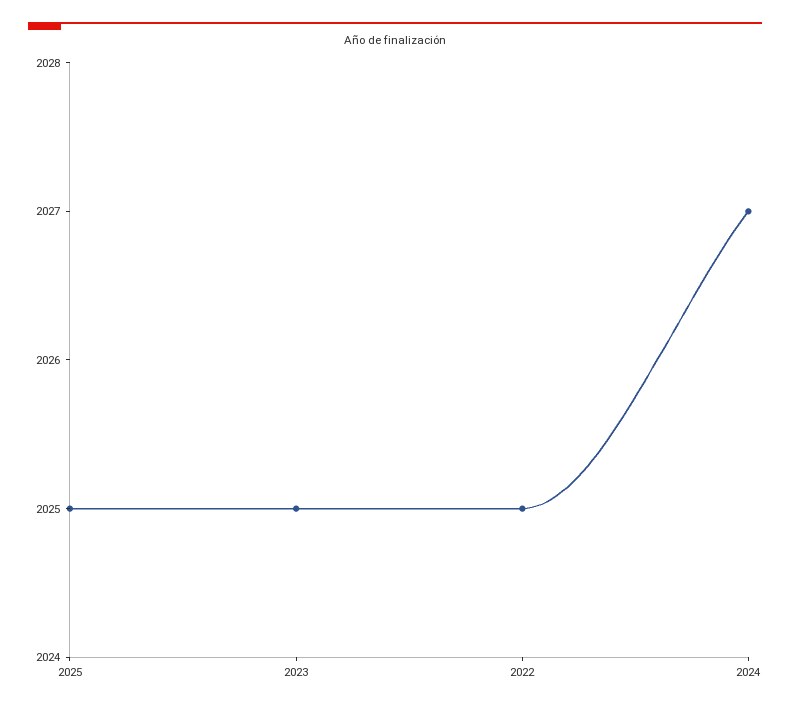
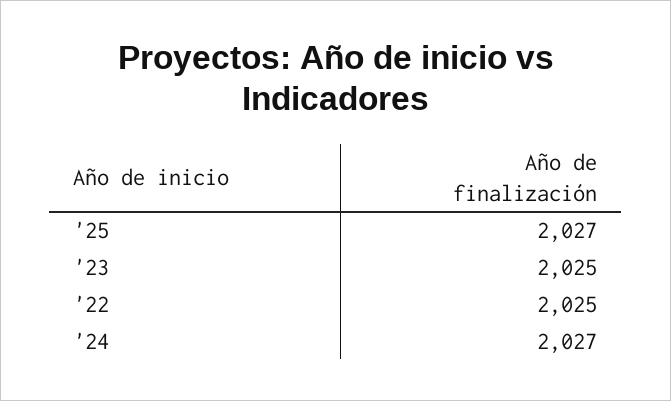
  {
-   "2025": 2025,
+   "2025": 2027,
    "2023": 2025,
    "2022": 2025,
    "2024": 2027
  }

